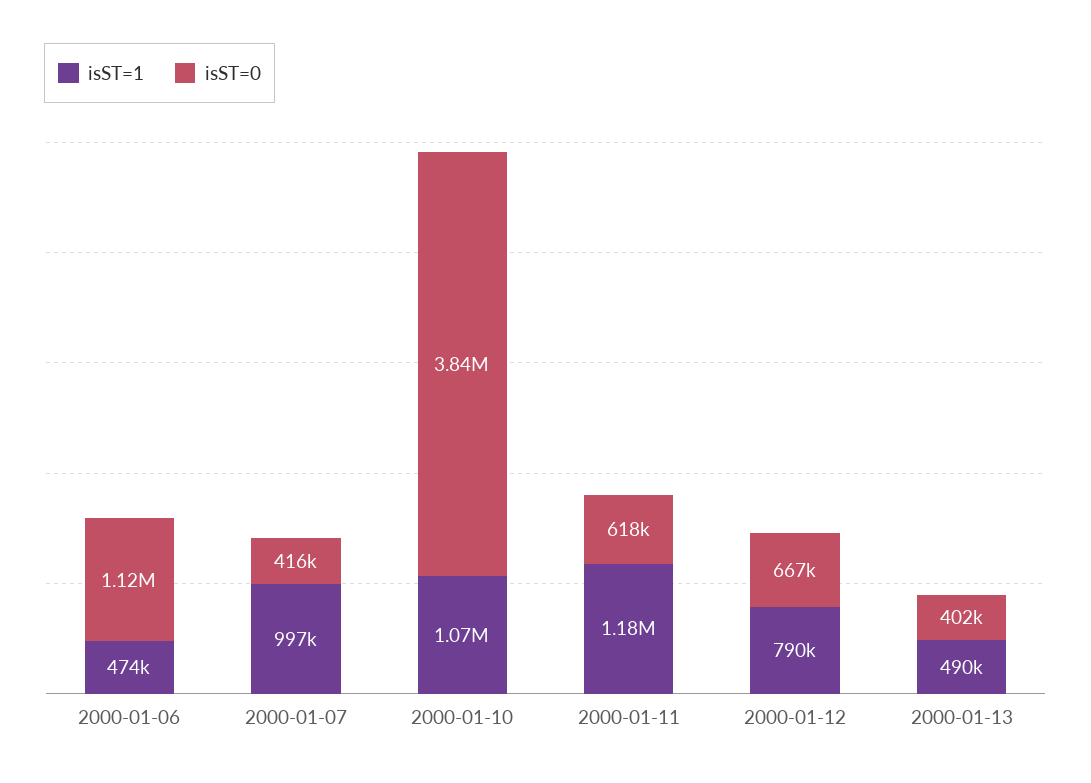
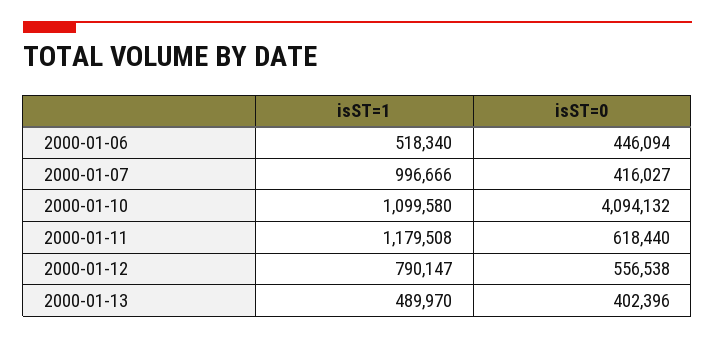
  {
    "isST=1": {
-     "2000-01-06": 474000,
+     "2000-01-06": 518340,
      "2000-01-07": 996666,
-     "2000-01-10": 1070000,
+     "2000-01-10": 1099580,
      "2000-01-11": 1179508,
      "2000-01-12": 790147,
      "2000-01-13": 489970
    },
    "isST=0": {
-     "2000-01-06": 1120000,
+     "2000-01-06": 446094,
      "2000-01-07": 416027,
-     "2000-01-10": 3840000,
+     "2000-01-10": 4094132,
      "2000-01-11": 618440,
-     "2000-01-12": 667000,
+     "2000-01-12": 556538,
      "2000-01-13": 402396
    }
  }

